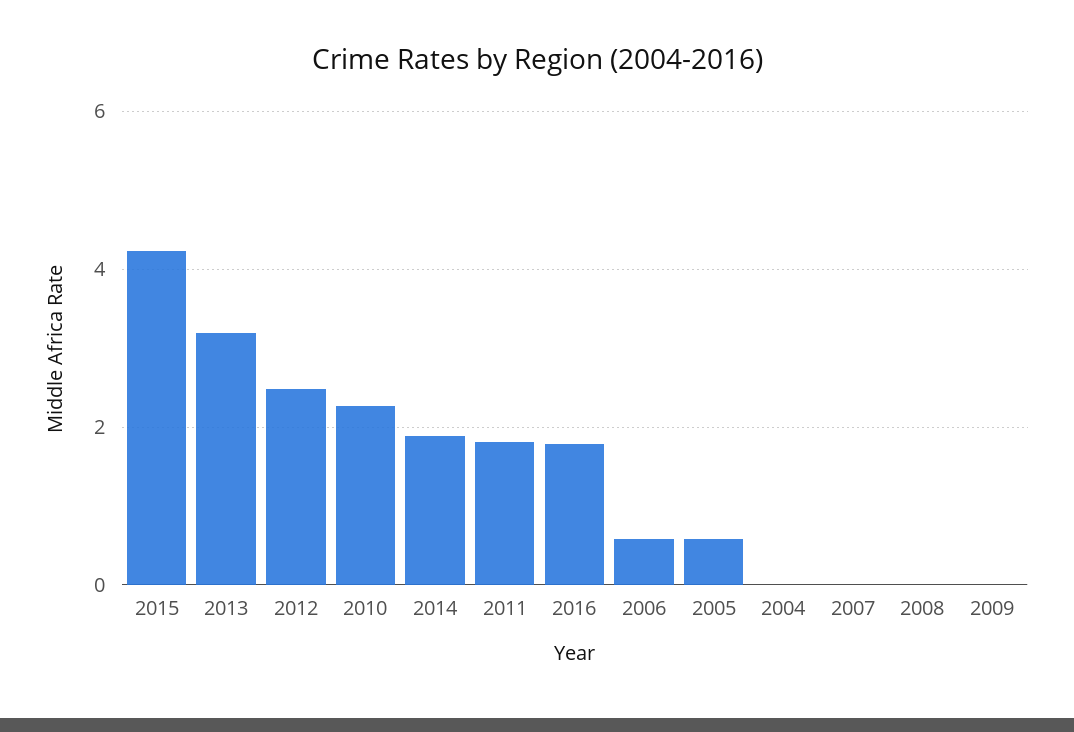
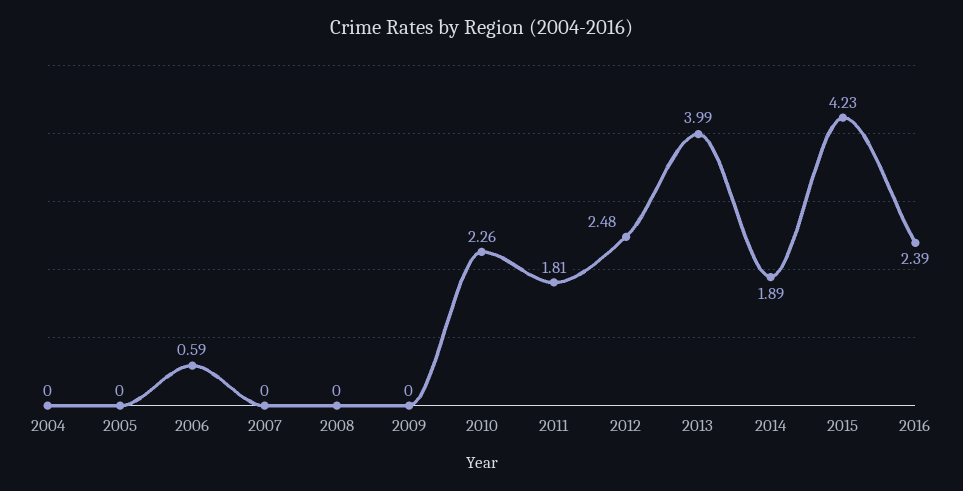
  {
    "2015": 4.23,
-   "2013": 3.2,
+   "2013": 3.99,
    "2012": 2.48,
    "2010": 2.26,
    "2014": 1.89,
    "2011": 1.81,
-   "2016": 1.8,
+   "2016": 2.39,
    "2006": 0.59,
-   "2005": 0.6,
+   "2005": 0,
    "2004": 0,
    "2007": 0,
    "2008": 0,
    "2009": 0
  }

